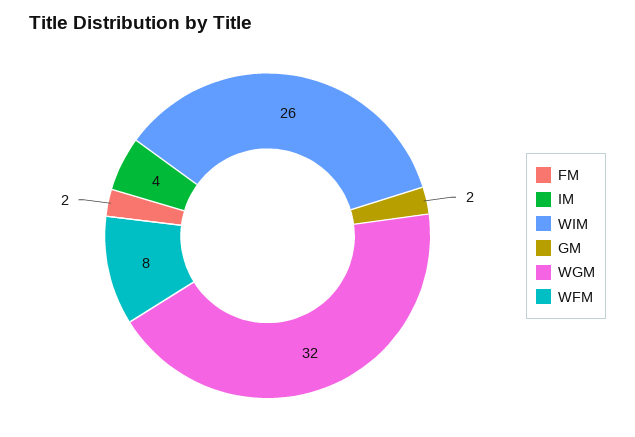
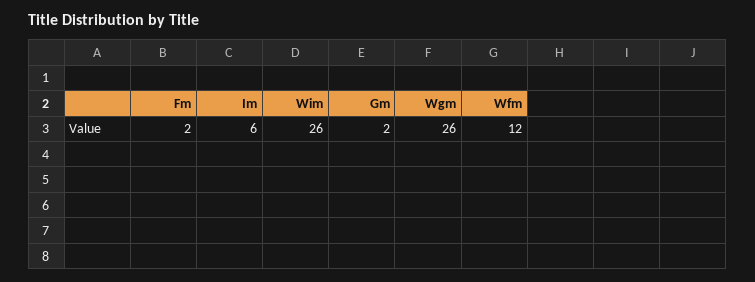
  {
    "FM": 2,
-   "IM": 4,
+   "IM": 6,
    "WIM": 26,
    "GM": 2,
-   "WGM": 32,
+   "WGM": 26,
-   "WFM": 8
+   "WFM": 12
  }

